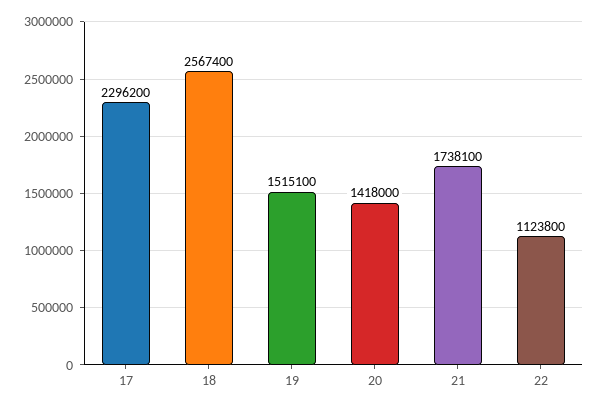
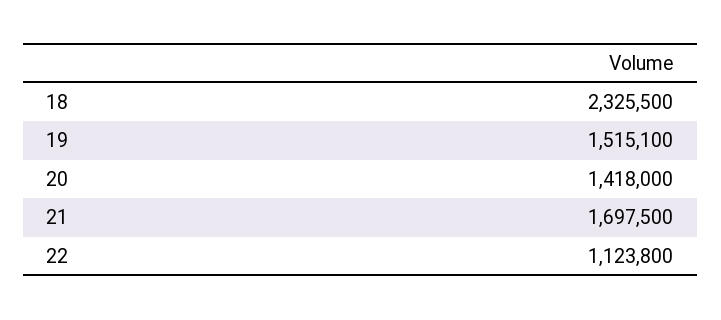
  {
-   "17": 2296200,
-   "18": 2567400,
+   "18": 2325500,
    "19": 1515100,
    "20": 1418000,
-   "21": 1738100,
+   "21": 1697500,
    "22": 1123800
  }

